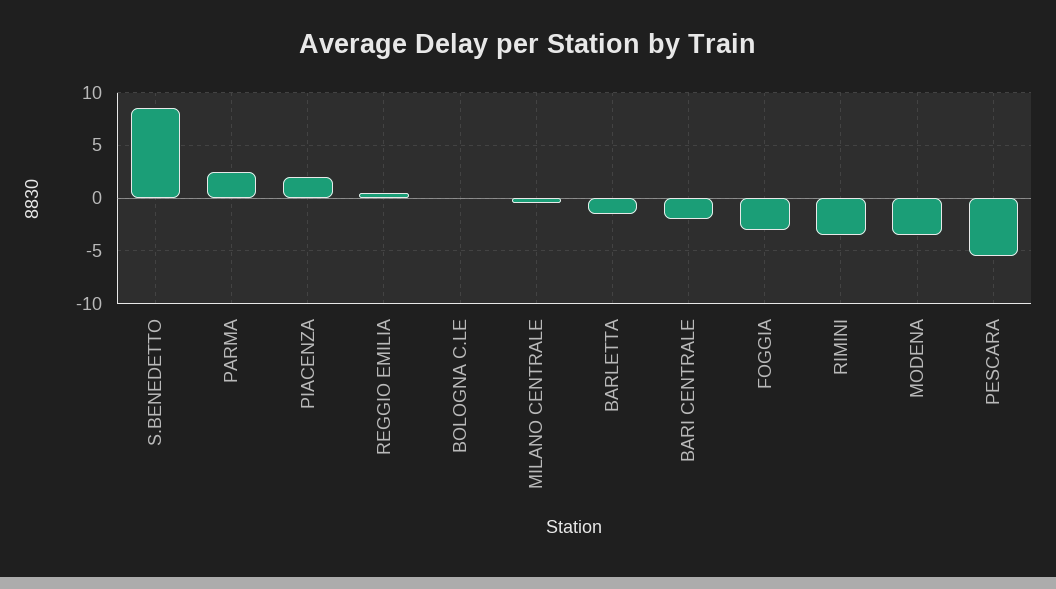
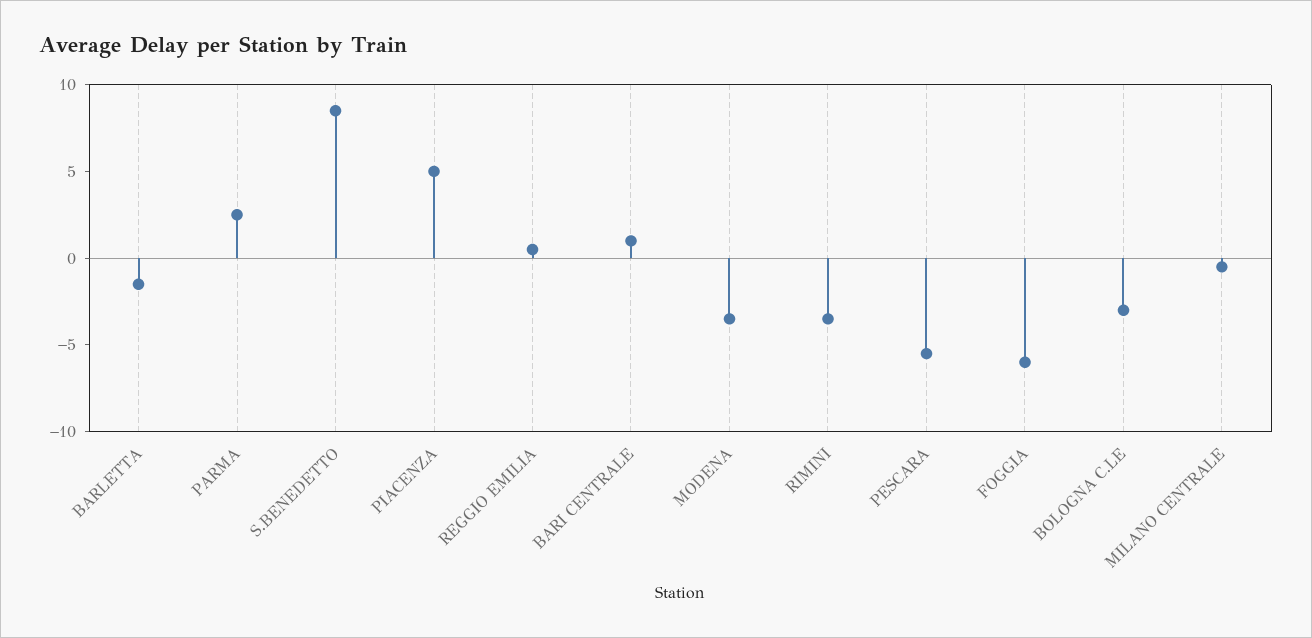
  {
    "S.BENEDETTO": 9,
    "PARMA": 3,
-   "PIACENZA": 2,
+   "PIACENZA": 5,
    "REGGIO EMILIA": 1,
-   "BOLOGNA C.LE": 0,
+   "BOLOGNA C.LE": -3,
    "MILANO CENTRALE": -1,
    "BARLETTA": -2,
-   "BARI CENTRALE": -2,
+   "BARI CENTRALE": 1,
-   "FOGGIA": -3,
+   "FOGGIA": -6,
    "RIMINI": -4,
    "MODENA": -4,
    "PESCARA": -6
  }

